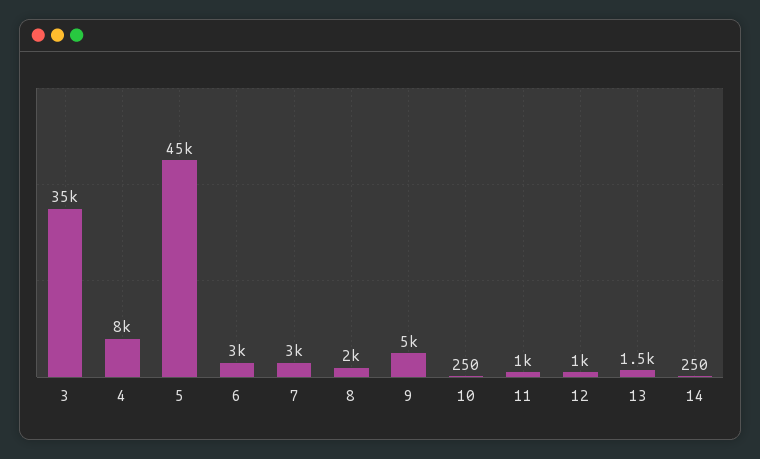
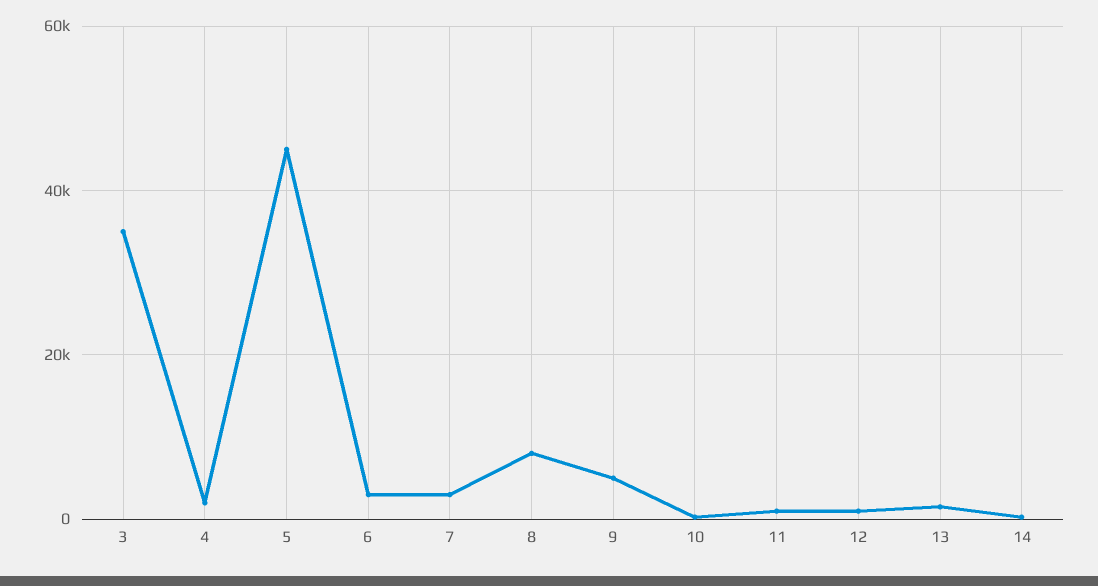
  {
    "3": 35000,
-   "4": 8000,
+   "4": 2000,
    "5": 45000,
    "6": 3000,
    "7": 3000,
-   "8": 2000,
+   "8": 8000,
    "9": 5000,
    "10": 250,
    "11": 1000,
    "12": 1000,
    "13": 1500,
    "14": 250
  }

